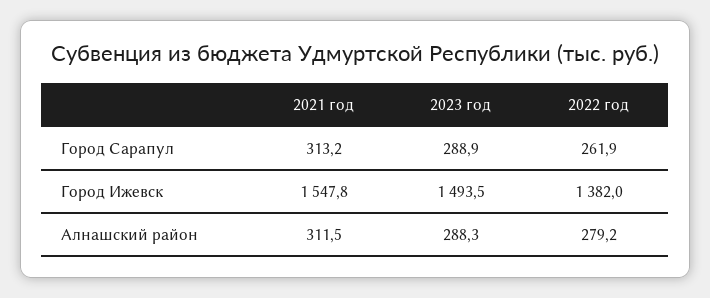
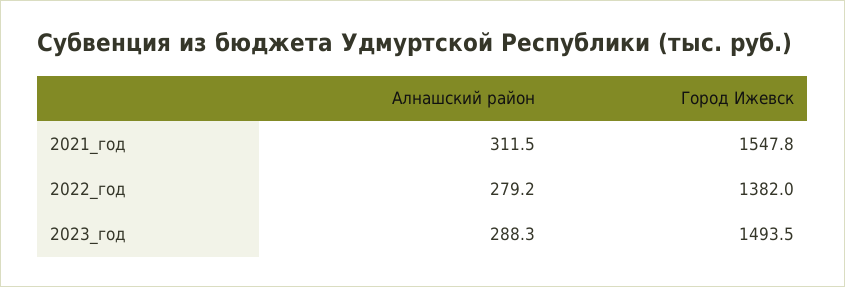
  {
    "2021 год": {
-     "Город Сарапул": 313.2,
      "Город Ижевск": 1547.8,
      "Алнашский район": 311.5
    },
    "2023 год": {
-     "Город Сарапул": 288.9,
      "Город Ижевск": 1493.5,
      "Алнашский район": 288.3
    },
    "2022 год": {
-     "Город Сарапул": 261.9,
      "Город Ижевск": 1382,
      "Алнашский район": 279.2
    }
  }

